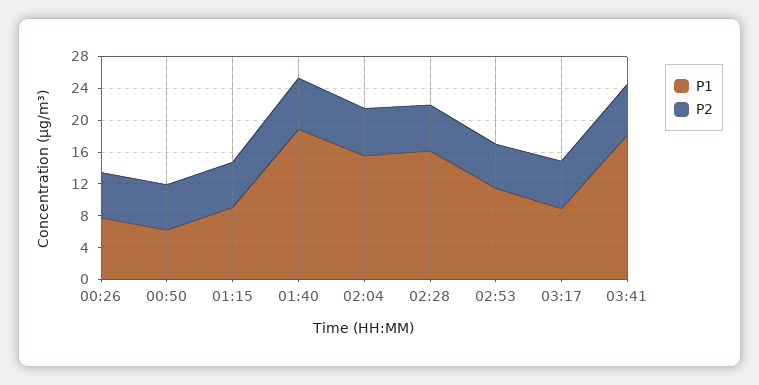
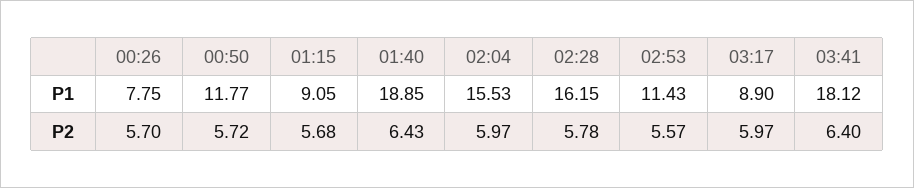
  {
    "P1": {
      "00:26": 7.75,
-     "00:50": 6,
+     "00:50": 11.77,
      "01:15": 9.05,
      "01:40": 18.85,
      "02:04": 15.53,
      "02:28": 16.15,
      "02:53": 11.43,
      "03:17": 8.9,
      "03:41": 18.12
    },
    "P2": {
      "00:26": 5.7,
      "00:50": 5.72,
      "01:15": 5.68,
      "01:40": 6.43,
      "02:04": 5.97,
      "02:28": 5.78,
      "02:53": 5.57,
      "03:17": 5.97,
      "03:41": 6.4
    }
  }

